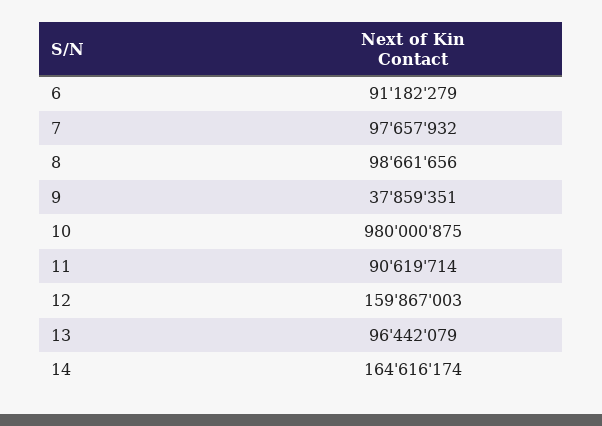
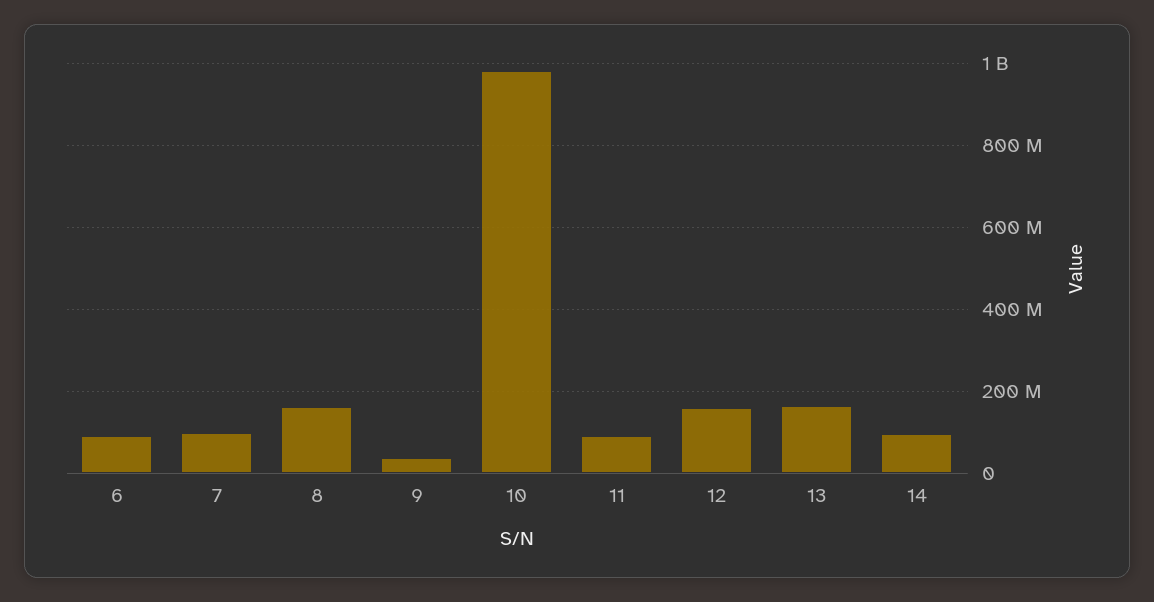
  {
    "6": 91182279,
    "7": 97657932,
-   "8": 98661656,
+   "8": 160000000,
    "9": 37859351,
    "10": 980000875,
    "11": 90619714,
    "12": 159867003,
-   "13": 96442079,
+   "13": 160000000,
-   "14": 164616174
+   "14": 100000000
  }

